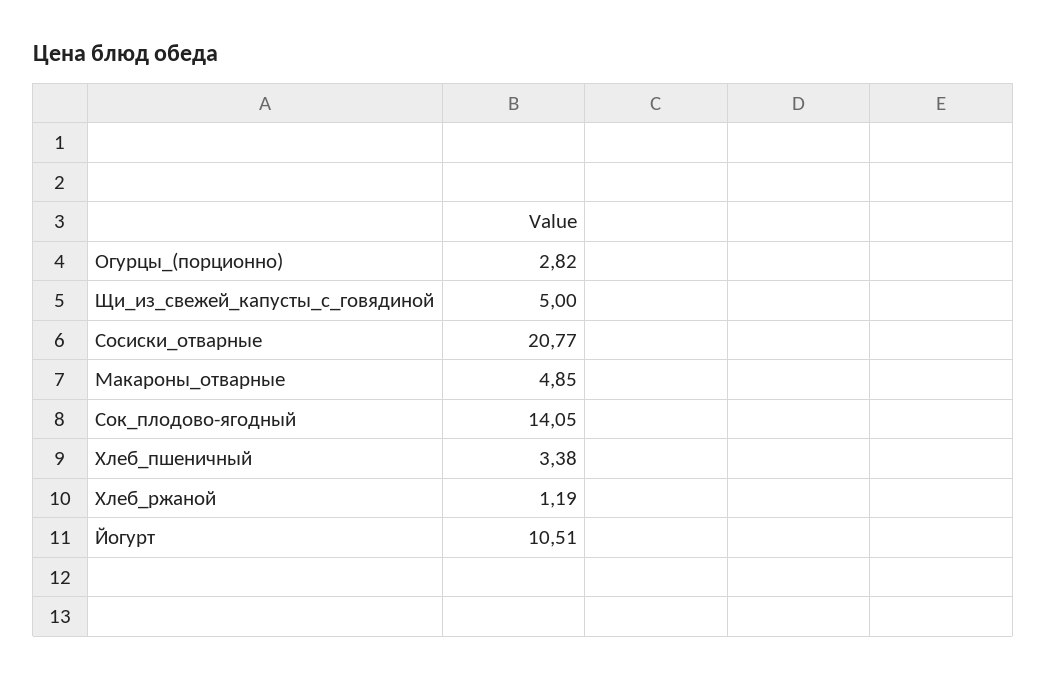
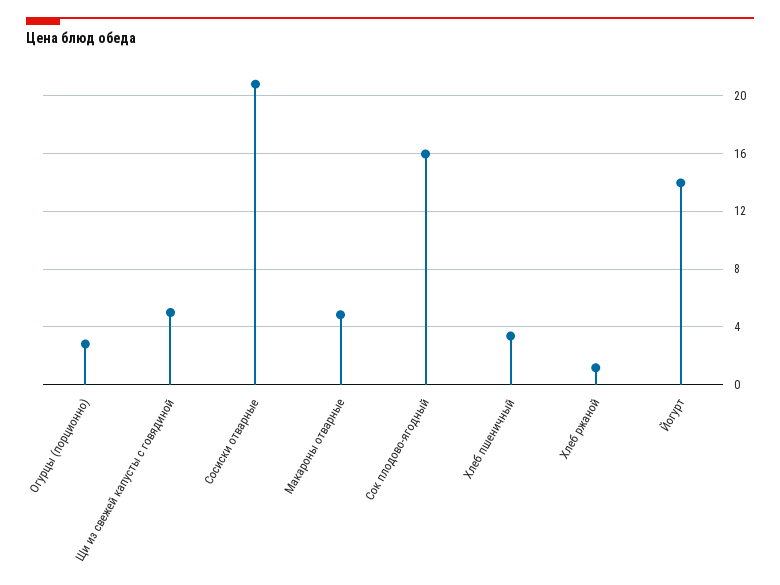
  {
    "Огурцы_(порционно)": 2.82,
    "Щи_из_свежей_капусты_с_говядиной": 5,
    "Сосиски_отварные": 20.77,
    "Макароны_отварные": 4.85,
-   "Сок_плодово-ягодный": 14.05,
+   "Сок_плодово-ягодный": 16,
    "Хлеб_пшеничный": 3.38,
    "Хлеб_ржаной": 1.19,
-   "Йогурт": 10.51
+   "Йогурт": 14
  }

